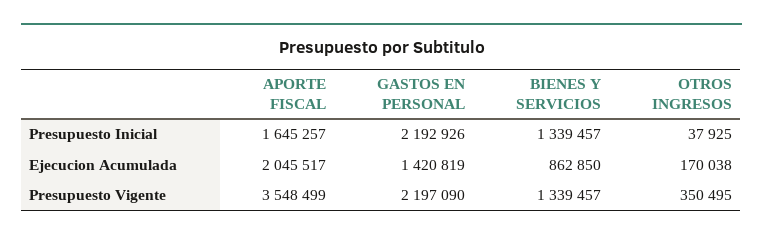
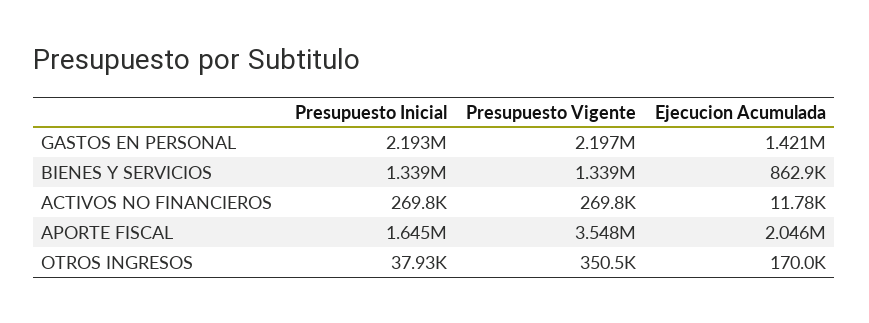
  {
    "APORTE FISCAL": {
      "Presupuesto Inicial": 1645257,
      "Ejecucion Acumulada": 2045517,
      "Presupuesto Vigente": 3548499
    },
    "GASTOS EN PERSONAL": {
      "Presupuesto Inicial": 2192926,
      "Ejecucion Acumulada": 1420819,
      "Presupuesto Vigente": 2197090
    },
    "BIENES Y SERVICIOS": {
      "Presupuesto Inicial": 1339457,
      "Ejecucion Acumulada": 862850,
      "Presupuesto Vigente": 1339457
    },
    "OTROS INGRESOS": {
      "Presupuesto Inicial": 37925,
      "Ejecucion Acumulada": 170038,
      "Presupuesto Vigente": 350495
-   }
+   },
+   "ACTIVOS NO FINANCIEROS": {
+     "Presupuesto Inicial": 269800,
+     "Presupuesto Vigente": 269800,
+     "Ejecucion Acumulada": 11780
+   }
  }

